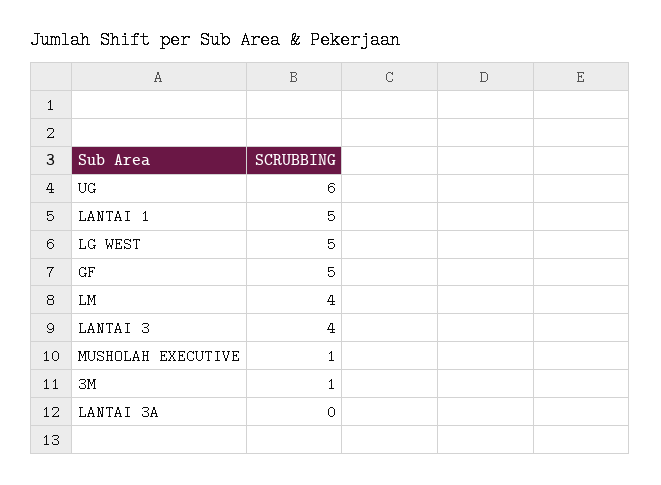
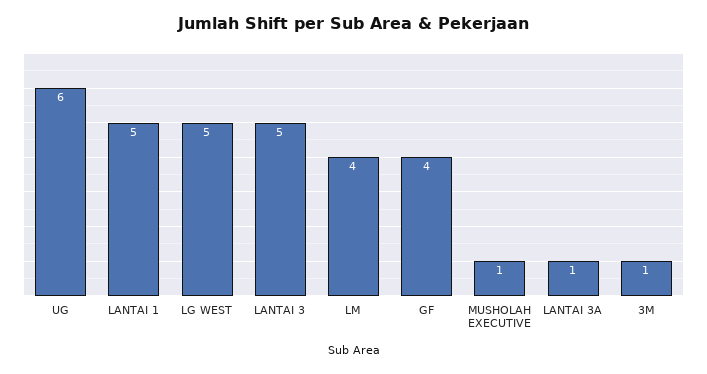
  {
    "UG": 6,
    "LANTAI 1": 5,
    "LG WEST": 5,
-   "GF": 5,
+   "GF": 4,
    "LM": 4,
-   "LANTAI 3": 4,
+   "LANTAI 3": 5,
    "MUSHOLAH EXECUTIVE": 1,
    "3M": 1,
-   "LANTAI 3A": 0
+   "LANTAI 3A": 1
  }

